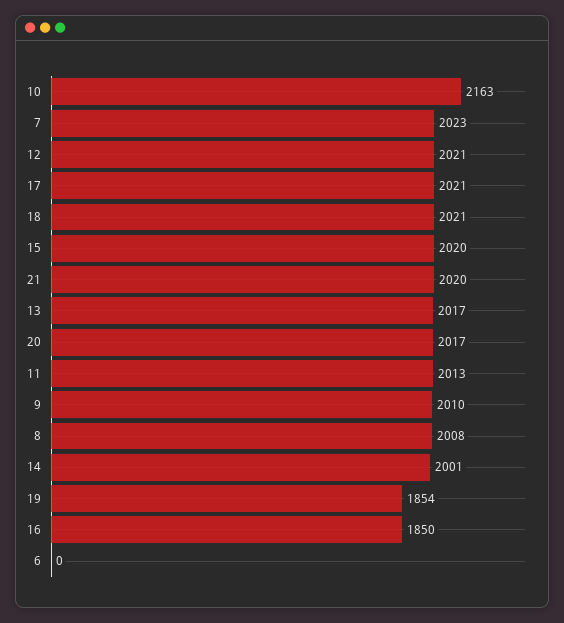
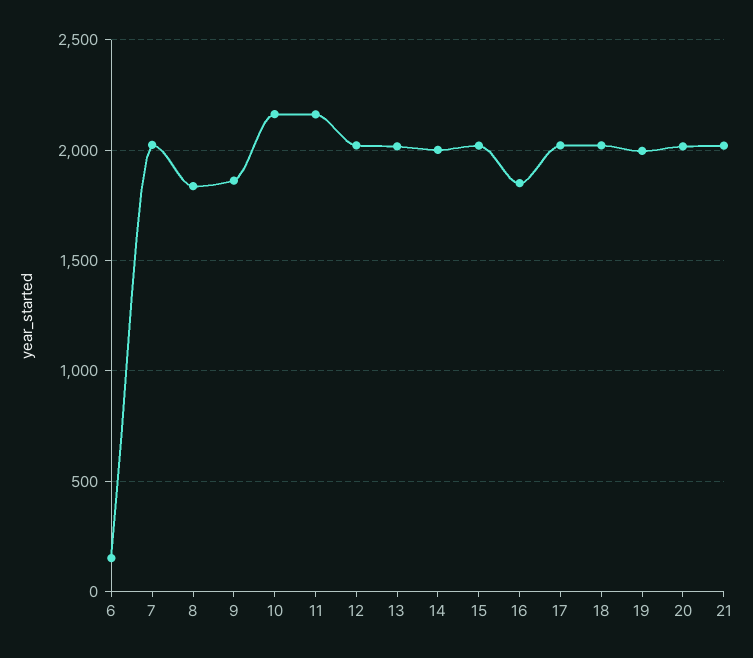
  {
    "10": 2163,
    "7": 2023,
    "12": 2021,
    "17": 2021,
    "18": 2021,
    "15": 2020,
    "21": 2020,
    "13": 2017,
    "20": 2017,
-   "11": 2013,
+   "11": 2150,
-   "9": 2010,
+   "9": 1850,
-   "8": 2008,
+   "8": 1850,
    "14": 2001,
-   "19": 1854,
+   "19": 2000,
    "16": 1850,
-   "6": 0
+   "6": 150
  }

